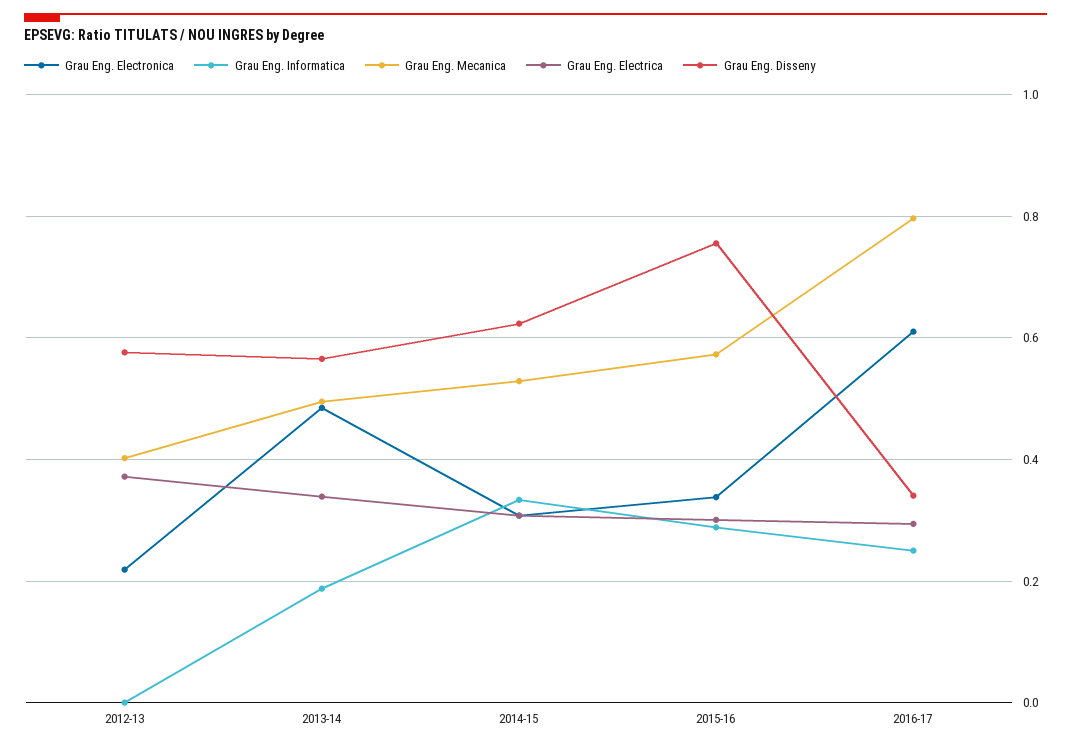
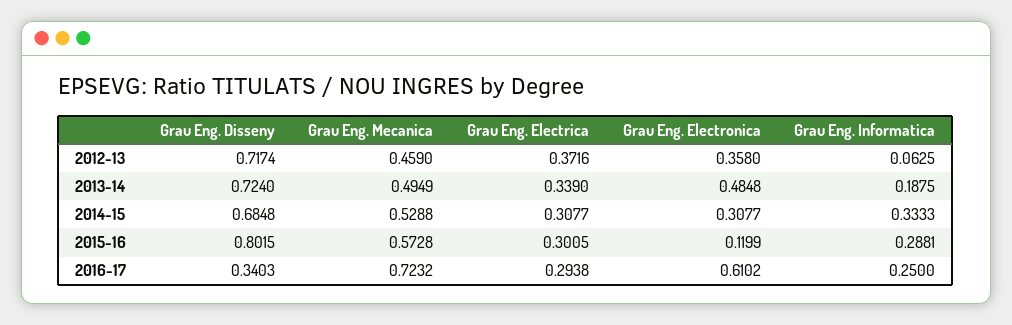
  {
    "Grau Eng. Electronica": {
-     "2012-13": 0.22,
+     "2012-13": 0.358,
      "2013-14": 0.4848,
      "2014-15": 0.3077,
-     "2015-16": 0.34,
+     "2015-16": 0.1199,
      "2016-17": 0.6102
    },
    "Grau Eng. Informatica": {
-     "2012-13": 0,
+     "2012-13": 0.0625,
      "2013-14": 0.1875,
      "2014-15": 0.3333,
      "2015-16": 0.2881,
      "2016-17": 0.25
    },
    "Grau Eng. Mecanica": {
-     "2012-13": 0.4,
+     "2012-13": 0.459,
      "2013-14": 0.4949,
      "2014-15": 0.5288,
      "2015-16": 0.5728,
-     "2016-17": 0.8
+     "2016-17": 0.7232
    },
    "Grau Eng. Electrica": {
      "2012-13": 0.3716,
      "2013-14": 0.339,
      "2014-15": 0.3077,
      "2015-16": 0.3005,
      "2016-17": 0.2938
    },
    "Grau Eng. Disseny": {
-     "2012-13": 0.58,
+     "2012-13": 0.7174,
-     "2013-14": 0.56,
+     "2013-14": 0.724,
-     "2014-15": 0.62,
+     "2014-15": 0.6848,
-     "2015-16": 0.76,
+     "2015-16": 0.8015,
      "2016-17": 0.3403
    }
  }

